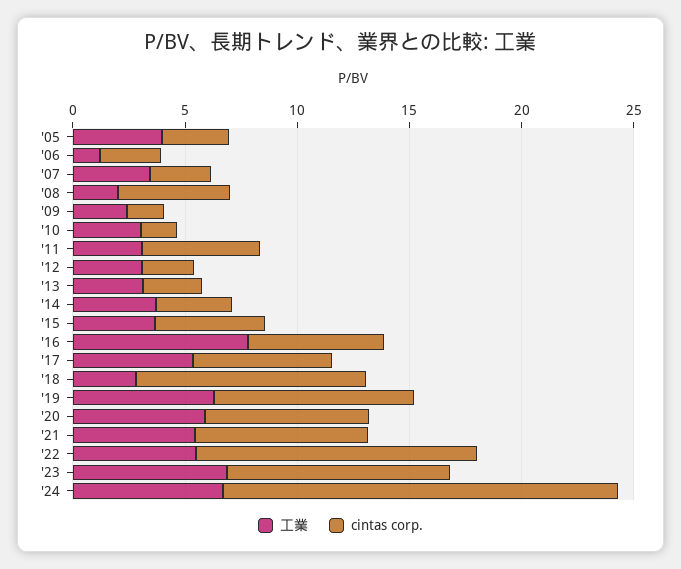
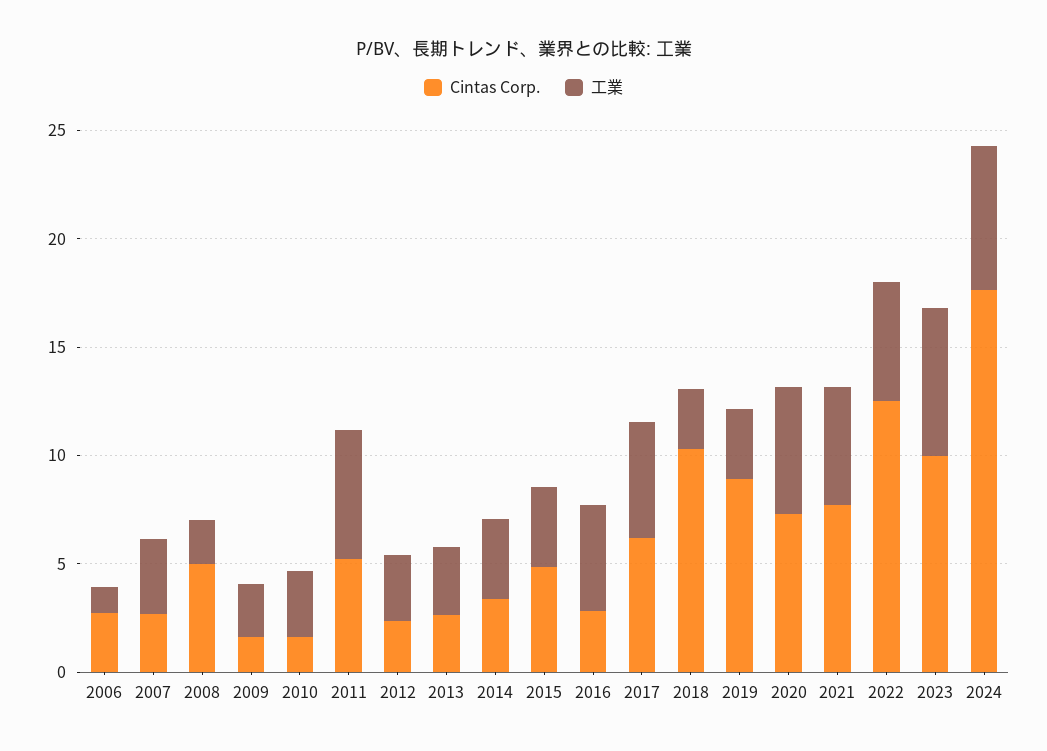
  {
    "工業": {
-     "'05": 4,
      "'06": 1,
      "'07": 3,
      "'08": 2,
      "'09": 2,
      "'10": 3,
-     "'11": 3,
+     "'11": 6,
      "'12": 3,
      "'13": 3,
      "'14": 4,
      "'15": 4,
-     "'16": 8,
+     "'16": 5,
      "'17": 5,
      "'18": 3,
-     "'19": 6,
+     "'19": 3,
      "'20": 6,
      "'21": 5,
      "'22": 6,
      "'23": 7,
      "'24": 7
    },
    "cintas corp.": {
-     "'05": 3,
      "'06": 3,
      "'07": 3,
      "'08": 5,
      "'09": 2,
      "'10": 2,
      "'11": 5,
      "'12": 2,
      "'13": 3,
      "'14": 3,
      "'15": 5,
-     "'16": 6,
+     "'16": 3,
      "'17": 6,
      "'18": 10,
      "'19": 9,
      "'20": 7,
      "'21": 8,
      "'22": 13,
      "'23": 10,
      "'24": 18
    }
  }

